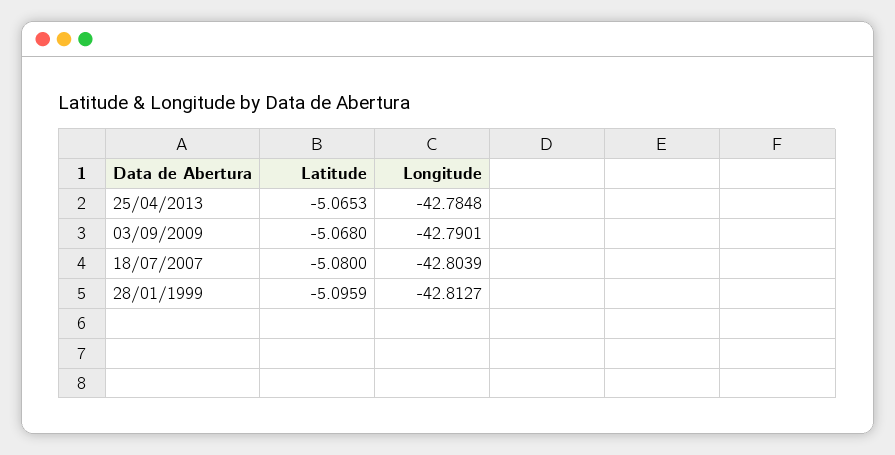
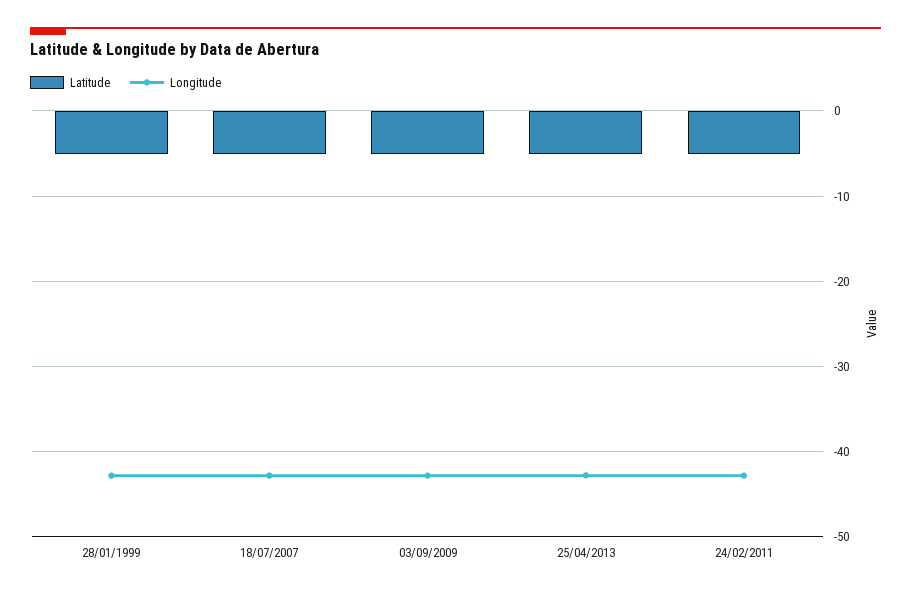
  {
    "Latitude": {
      "25/04/2013": -5.0653,
      "03/09/2009": -5.068,
      "18/07/2007": -5.08,
-     "28/01/1999": -5.0959
+     "28/01/1999": -5.0959,
+     "24/02/2011": -5
    },
    "Longitude": {
      "25/04/2013": -42.7848,
      "03/09/2009": -42.7901,
      "18/07/2007": -42.8039,
-     "28/01/1999": -42.8127
+     "28/01/1999": -42.8127,
+     "24/02/2011": -43
    }
  }

